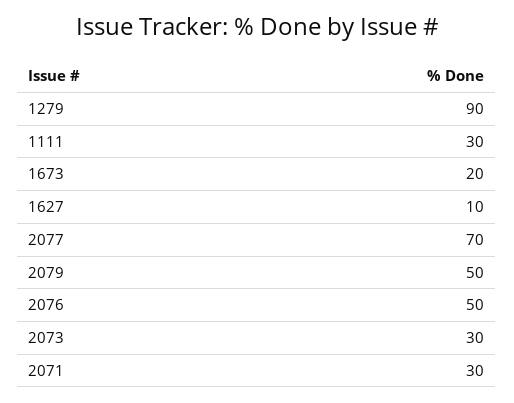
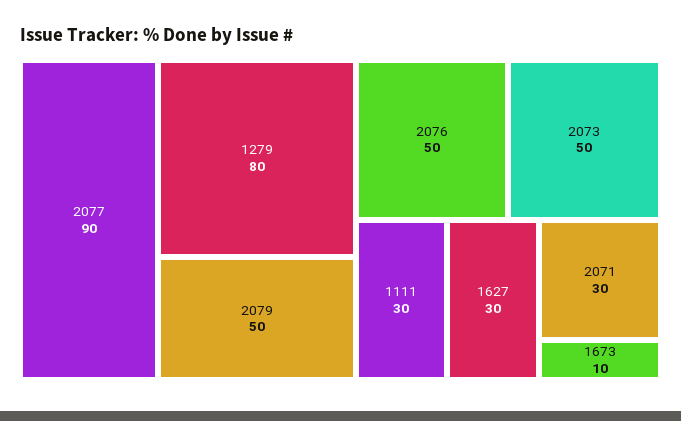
  {
-   "1279": 90,
+   "1279": 80,
    "1111": 30,
-   "1673": 20,
+   "1673": 10,
-   "1627": 10,
+   "1627": 30,
-   "2077": 70,
+   "2077": 90,
    "2079": 50,
    "2076": 50,
-   "2073": 30,
+   "2073": 50,
    "2071": 30
  }

